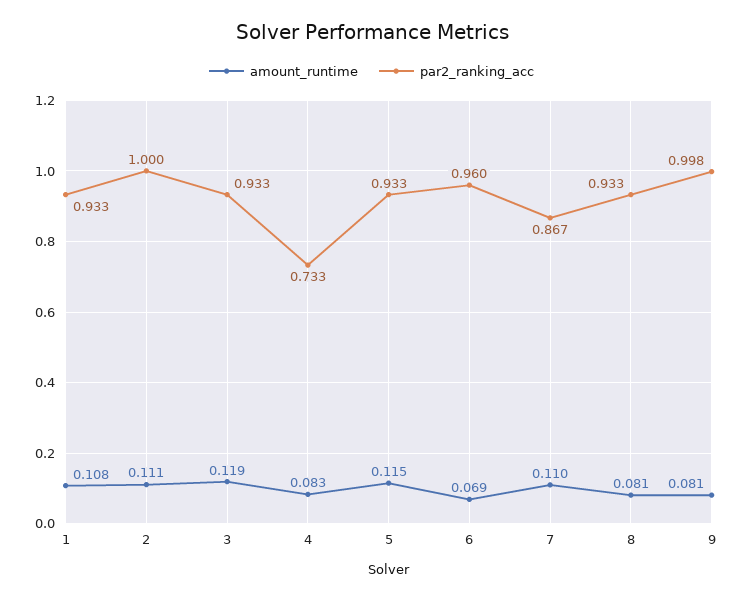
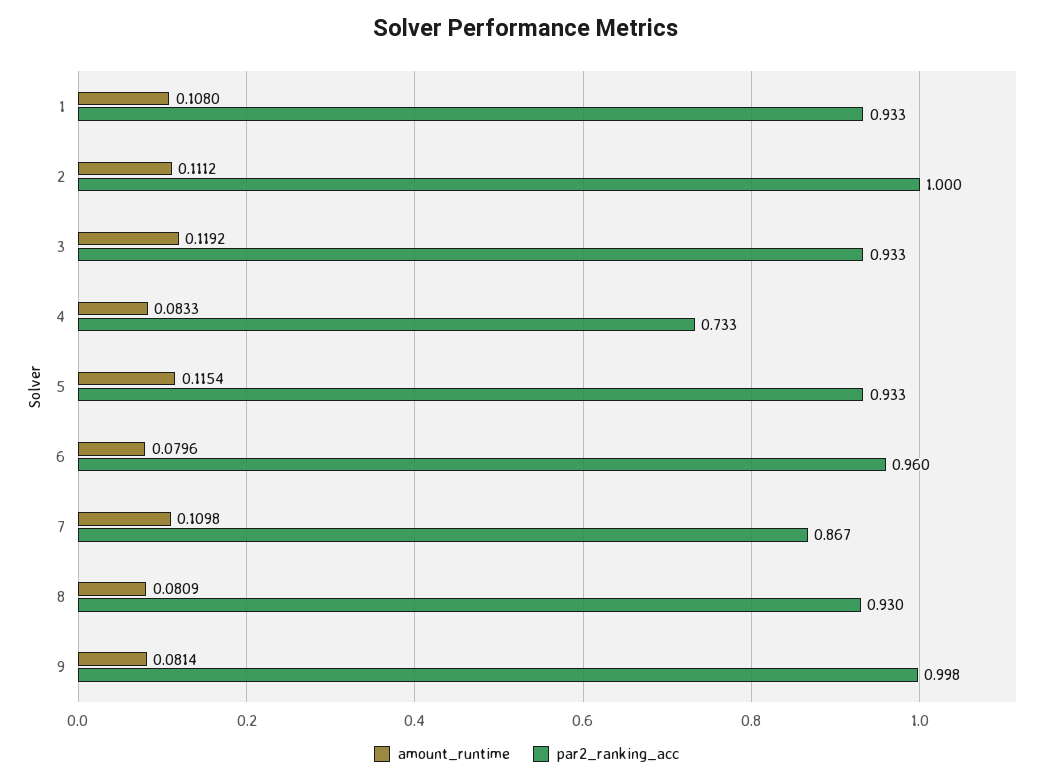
  {
    "amount_runtime": {
      "1": 0.108,
      "2": 0.1112,
      "3": 0.1192,
      "4": 0.0833,
      "5": 0.1154,
-     "6": 0.069,
+     "6": 0.0796,
      "7": 0.1098,
      "8": 0.0809,
      "9": 0.0814
    },
    "par2_ranking_acc": {
      "1": 0.933,
      "2": 1,
      "3": 0.933,
      "4": 0.733,
      "5": 0.933,
      "6": 0.96,
      "7": 0.867,
-     "8": 0.933,
+     "8": 0.93,
      "9": 0.998
    }
  }

